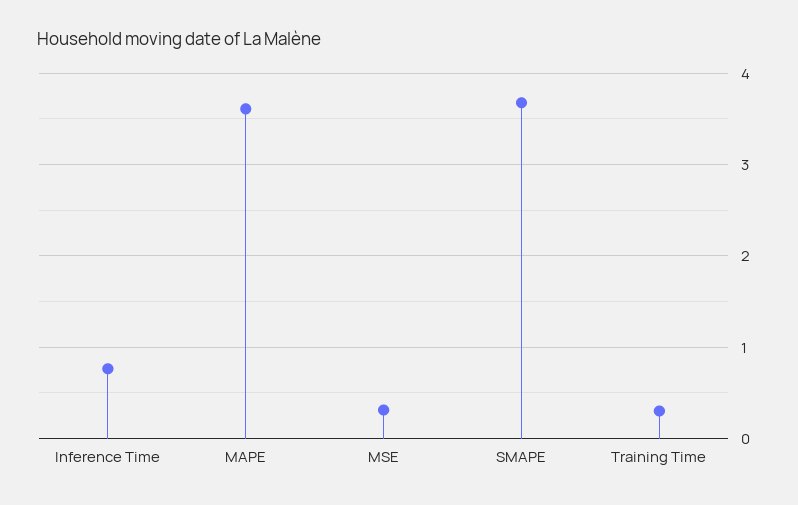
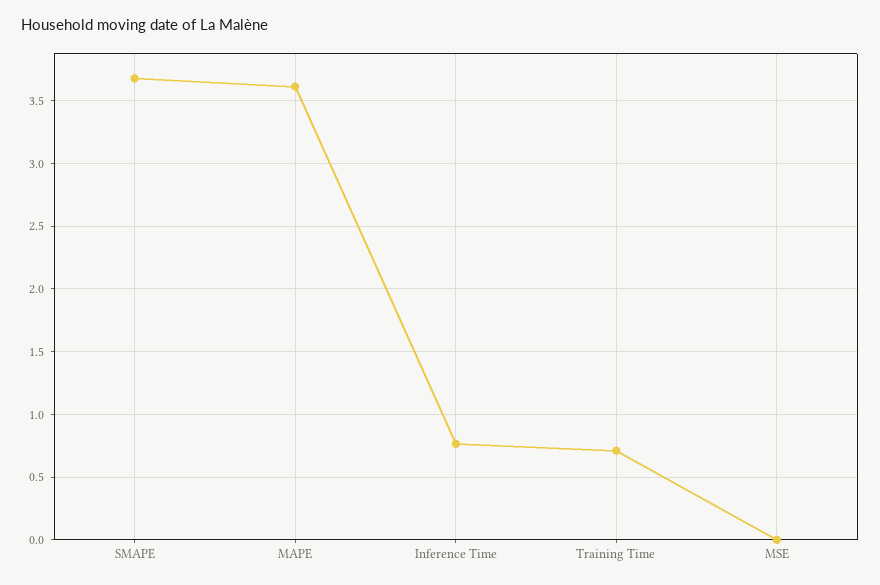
  {
    "Inference Time": 0.75,
    "MAPE": 3.6,
-   "MSE": 0.3,
+   "MSE": 0,
    "SMAPE": 3.7,
-   "Training Time": 0.3
+   "Training Time": 0.7
  }

